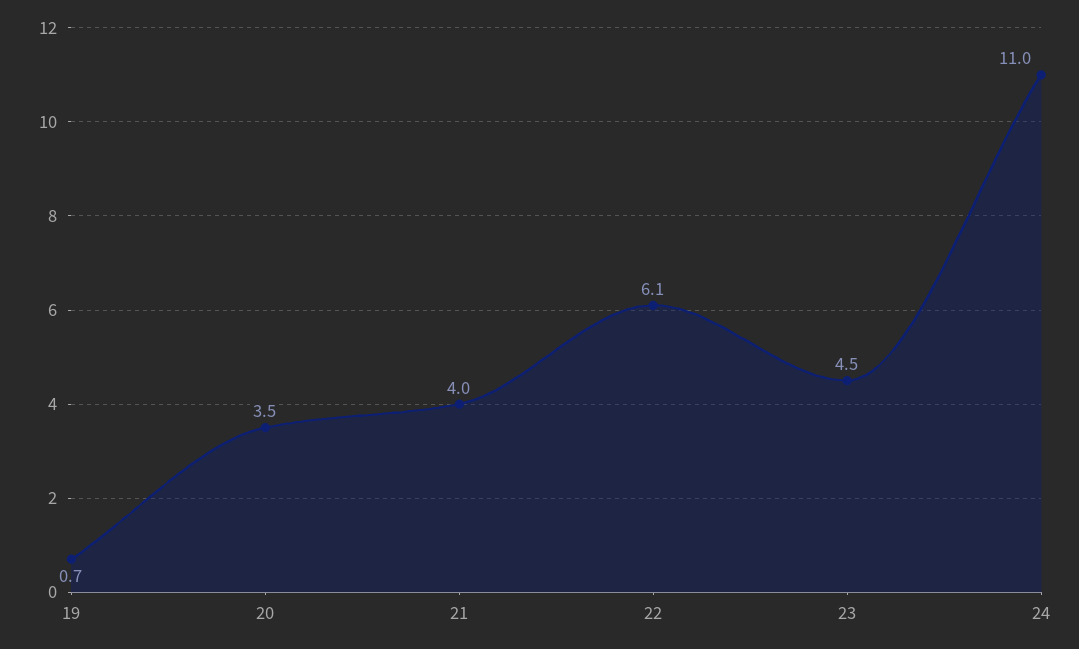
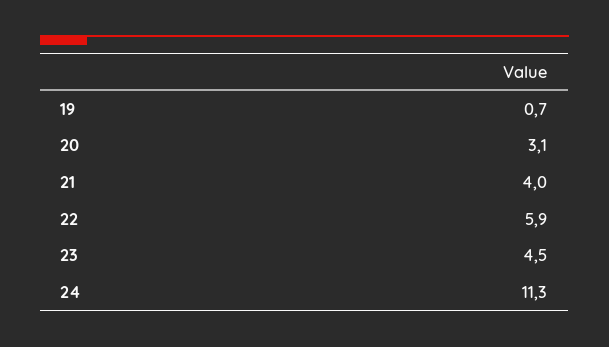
  {
    "19": 0.7,
-   "20": 3.5,
+   "20": 3.1,
    "21": 4,
-   "22": 6.1,
+   "22": 5.9,
    "23": 4.5,
-   "24": 11
+   "24": 11.3
  }

